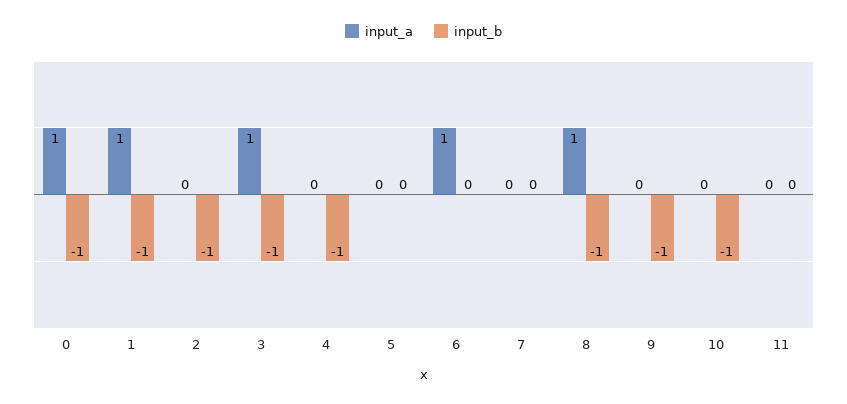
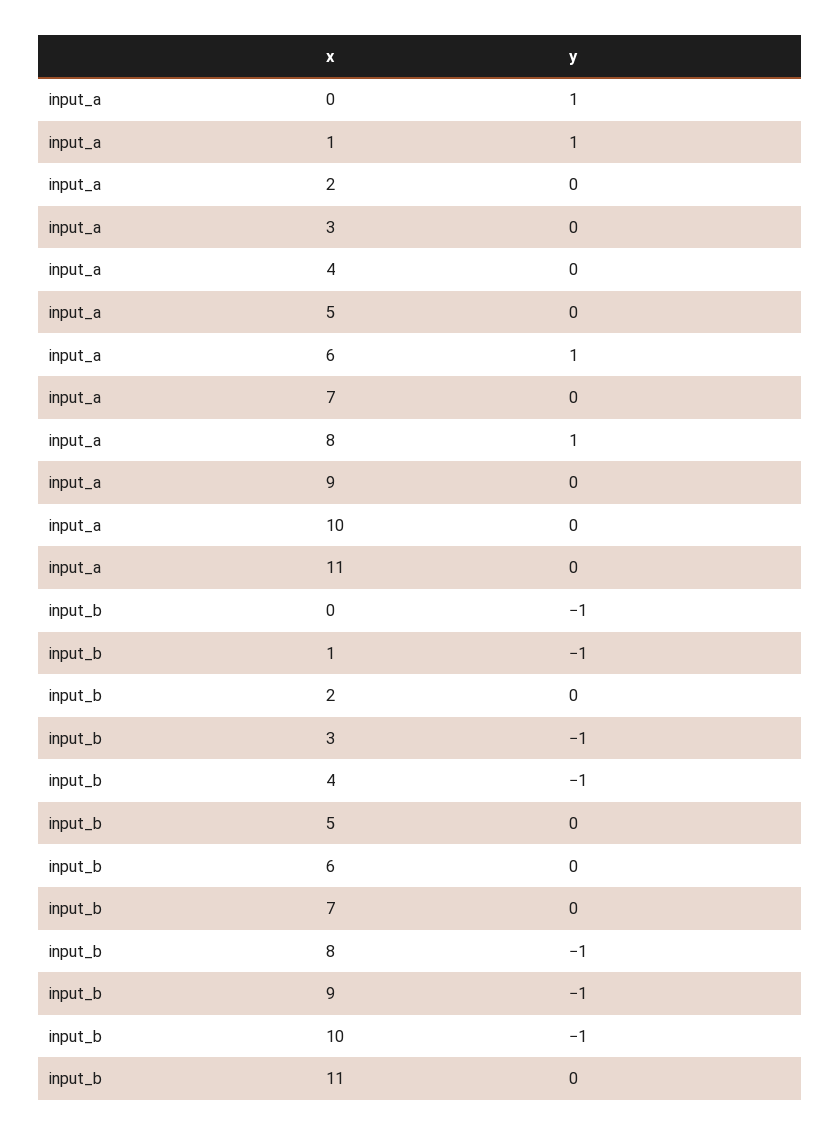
  {
    "input_a": {
      "0": 1,
      "1": 1,
      "2": 0,
-     "3": 1,
+     "3": 0,
      "4": 0,
      "5": 0,
      "6": 1,
      "7": 0,
      "8": 1,
      "9": 0,
      "10": 0,
      "11": 0
    },
    "input_b": {
      "0": -1,
      "1": -1,
-     "2": -1,
+     "2": 0,
      "3": -1,
      "4": -1,
      "5": 0,
      "6": 0,
      "7": 0,
      "8": -1,
      "9": -1,
      "10": -1,
      "11": 0
    }
  }

